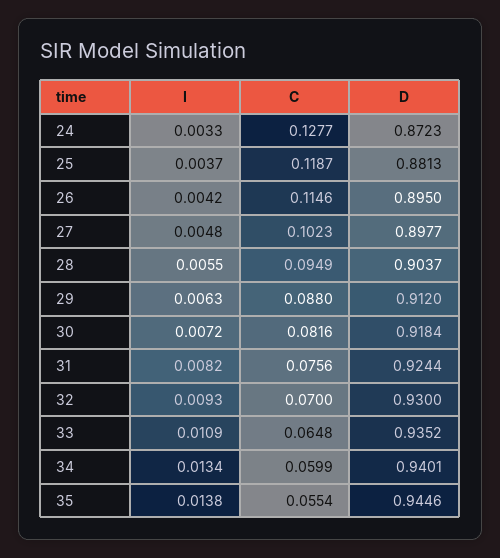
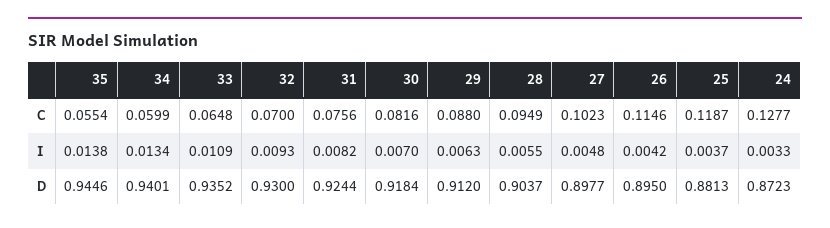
  {
    "I": {
      "24": 0.0033,
      "25": 0.0037,
      "26": 0.0042,
      "27": 0.0048,
      "28": 0.0055,
      "29": 0.0063,
-     "30": 0.0072,
+     "30": 0.007,
      "31": 0.0082,
      "32": 0.0093,
      "33": 0.0109,
      "34": 0.0134,
      "35": 0.0138
    },
    "C": {
      "24": 0.1277,
      "25": 0.1187,
      "26": 0.1146,
      "27": 0.1023,
      "28": 0.0949,
      "29": 0.088,
      "30": 0.0816,
      "31": 0.0756,
      "32": 0.07,
      "33": 0.0648,
      "34": 0.0599,
      "35": 0.0554
    },
    "D": {
      "24": 0.8723,
      "25": 0.8813,
      "26": 0.895,
      "27": 0.8977,
      "28": 0.9037,
      "29": 0.912,
      "30": 0.9184,
      "31": 0.9244,
      "32": 0.93,
      "33": 0.9352,
      "34": 0.9401,
      "35": 0.9446
    }
  }

